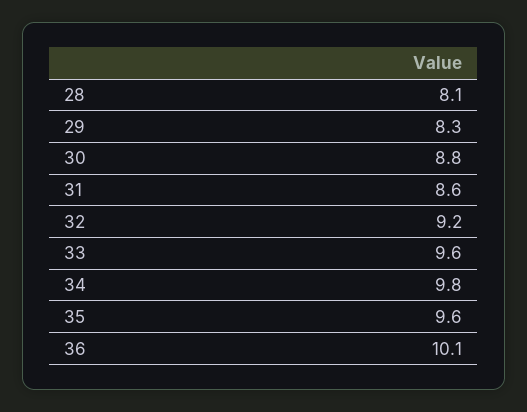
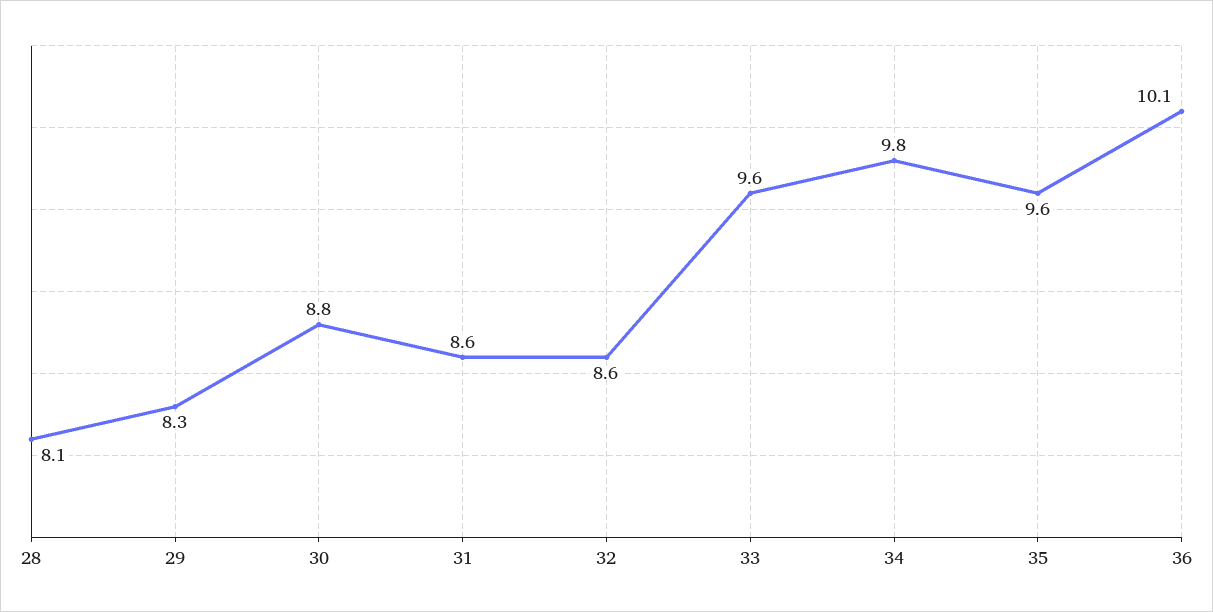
  {
    "28": 8.1,
    "29": 8.3,
    "30": 8.8,
    "31": 8.6,
-   "32": 9.2,
+   "32": 8.6,
    "33": 9.6,
    "34": 9.8,
    "35": 9.6,
    "36": 10.1
  }

